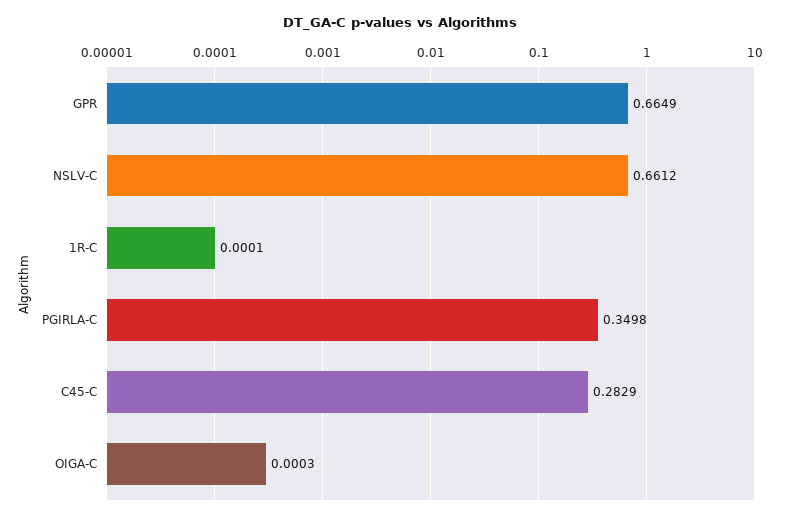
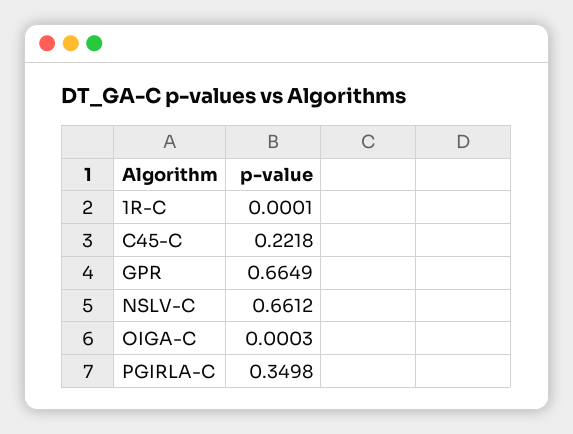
  {
    "GPR": 0.6649,
    "NSLV-C": 0.6612,
    "1R-C": 0.0001,
    "PGIRLA-C": 0.3498,
-   "C45-C": 0.2829,
+   "C45-C": 0.2218,
    "OIGA-C": 0.0003
  }

